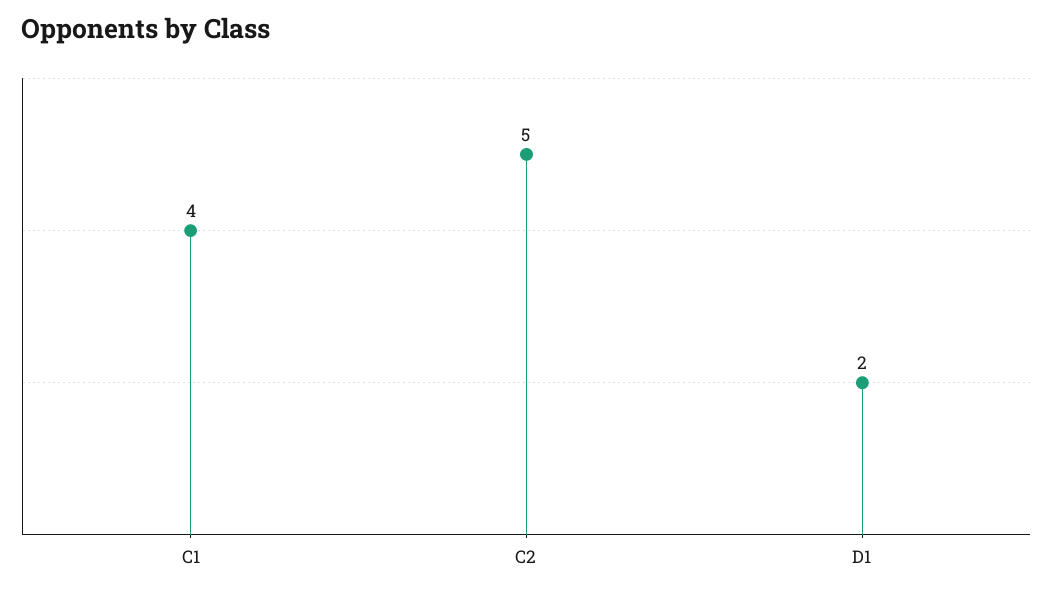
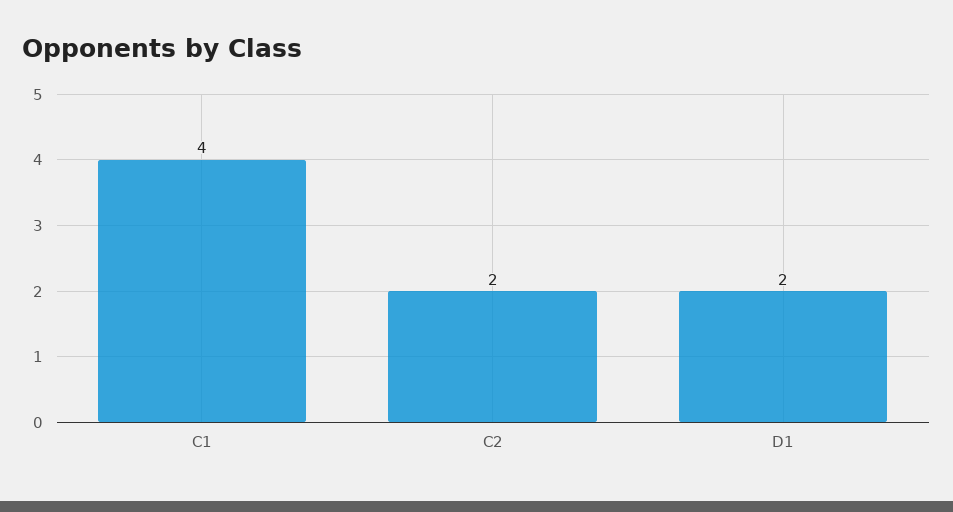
  {
    "C1": 4,
-   "C2": 5,
+   "C2": 2,
    "D1": 2
  }

